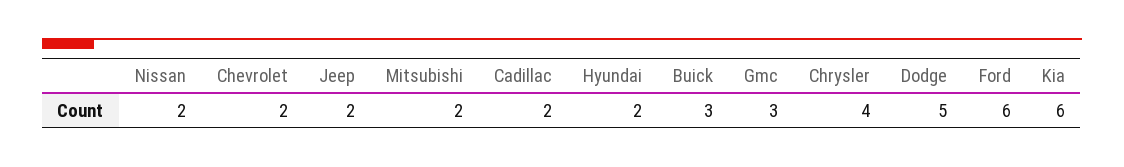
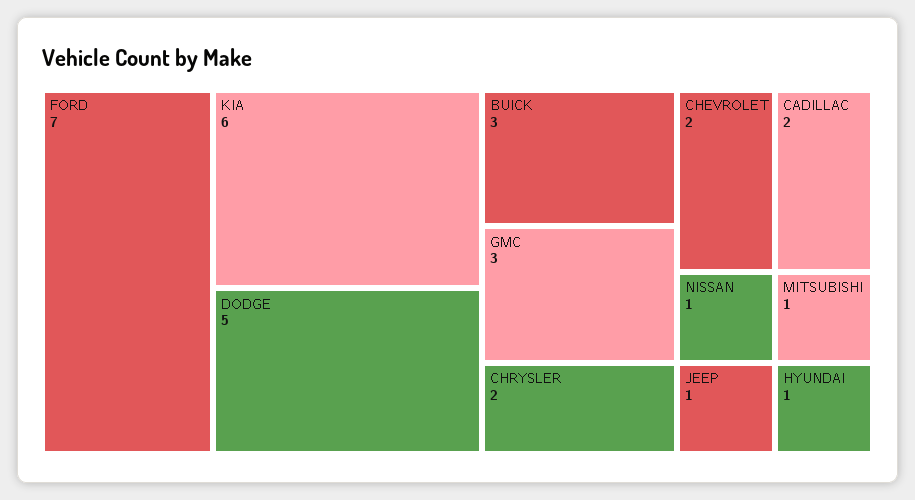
  {
-   "Nissan": 2,
+   "Nissan": 1,
    "Chevrolet": 2,
-   "Jeep": 2,
+   "Jeep": 1,
-   "Mitsubishi": 2,
+   "Mitsubishi": 1,
    "Cadillac": 2,
-   "Hyundai": 2,
+   "Hyundai": 1,
    "Buick": 3,
    "Gmc": 3,
-   "Chrysler": 4,
+   "Chrysler": 2,
    "Dodge": 5,
-   "Ford": 6,
+   "Ford": 7,
    "Kia": 6
  }

